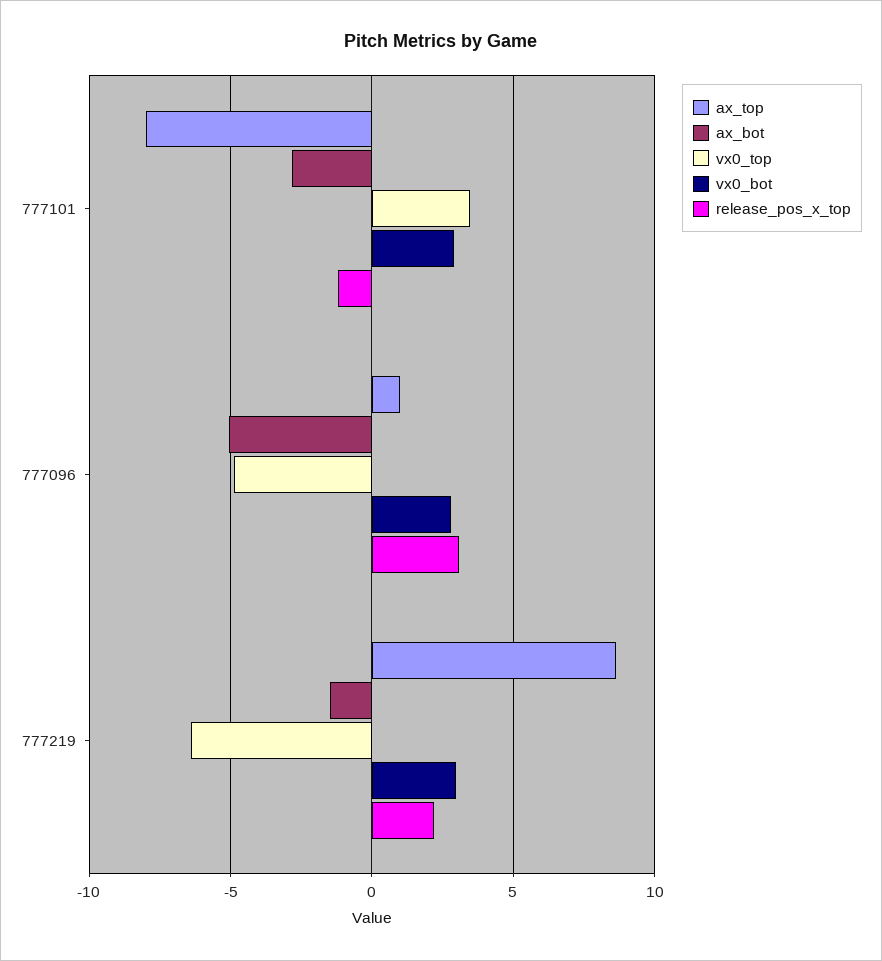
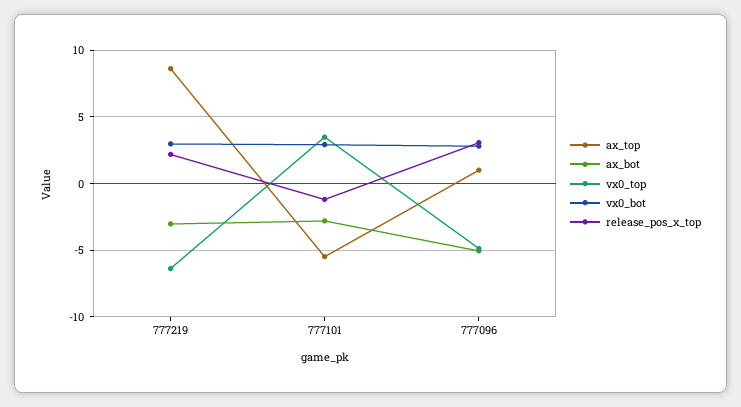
  {
    "ax_top": {
-     "777101": -8,
+     "777101": -5.5,
      "777096": 1,
      "777219": 8.5
    },
    "ax_bot": {
      "777101": -3,
      "777096": -5,
-     "777219": -1.5
+     "777219": -3
    },
    "vx0_top": {
      "777101": 3.5,
      "777096": -5,
      "777219": -6.5
    },
    "vx0_bot": {
      "777101": 3,
      "777096": 3,
      "777219": 3
    },
    "release_pos_x_top": {
      "777101": -1,
      "777096": 3,
      "777219": 2
    }
  }

